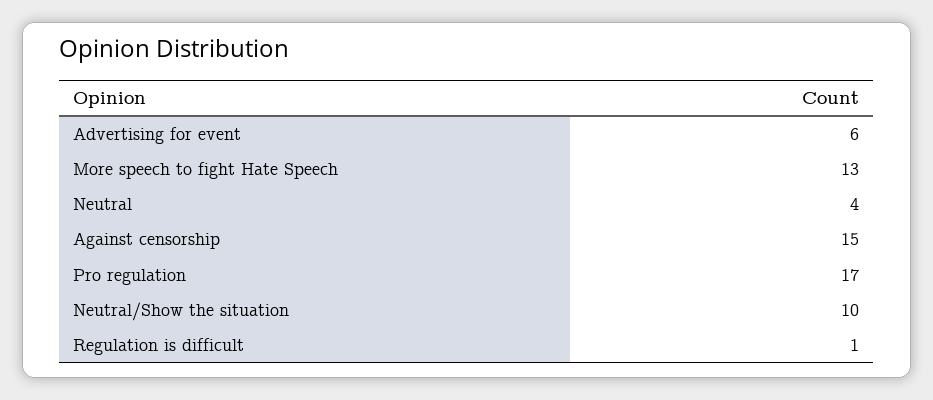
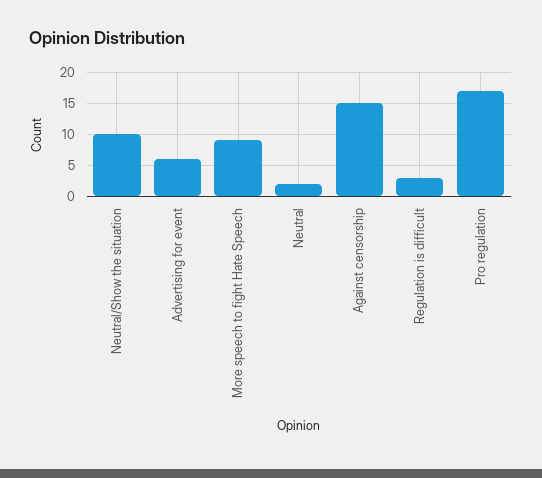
  {
    "Advertising for event": 6,
-   "More speech to fight Hate Speech": 13,
+   "More speech to fight Hate Speech": 9,
-   "Neutral": 4,
+   "Neutral": 2,
    "Against censorship": 15,
    "Pro regulation": 17,
    "Neutral/Show the situation": 10,
-   "Regulation is difficult": 1
+   "Regulation is difficult": 3
  }

